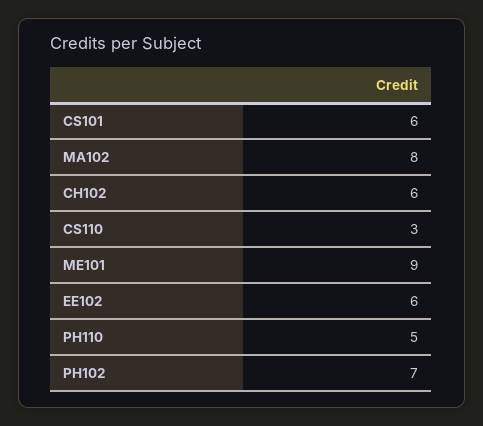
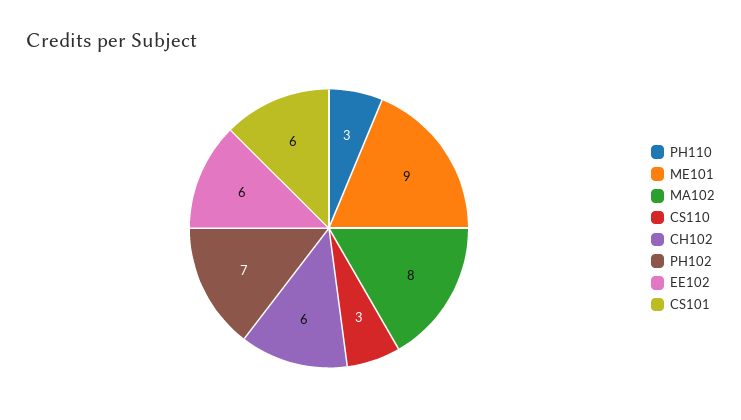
  {
    "CS101": 6,
    "MA102": 8,
    "CH102": 6,
    "CS110": 3,
    "ME101": 9,
    "EE102": 6,
-   "PH110": 5,
+   "PH110": 3,
    "PH102": 7
  }

